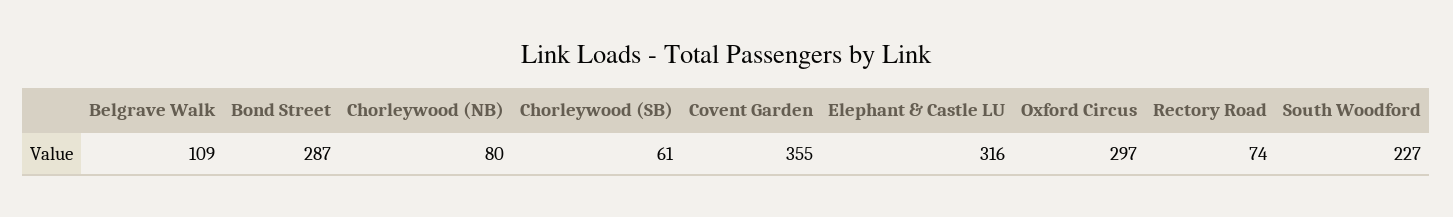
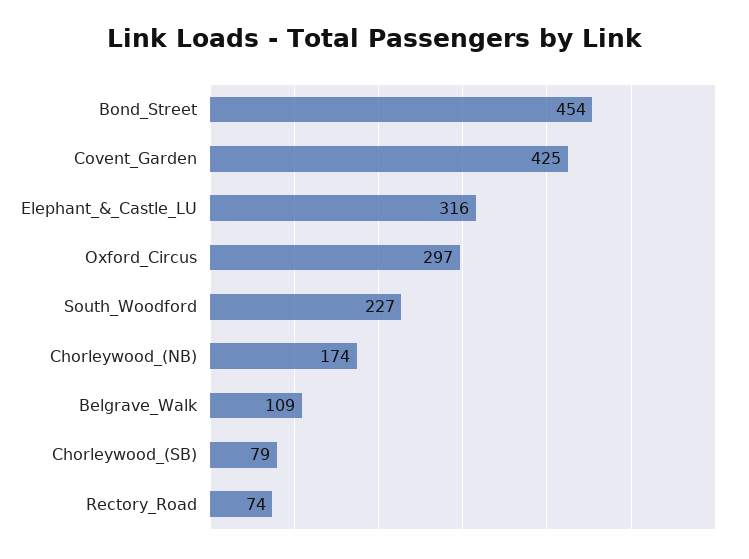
  {
    "Belgrave Walk": 109,
-   "Bond Street": 287,
+   "Bond Street": 454,
-   "Chorleywood (NB)": 80,
+   "Chorleywood (NB)": 174,
-   "Chorleywood (SB)": 61,
+   "Chorleywood (SB)": 79,
-   "Covent Garden": 355,
+   "Covent Garden": 425,
    "Elephant & Castle LU": 316,
    "Oxford Circus": 297,
    "Rectory Road": 74,
    "South Woodford": 227
  }

